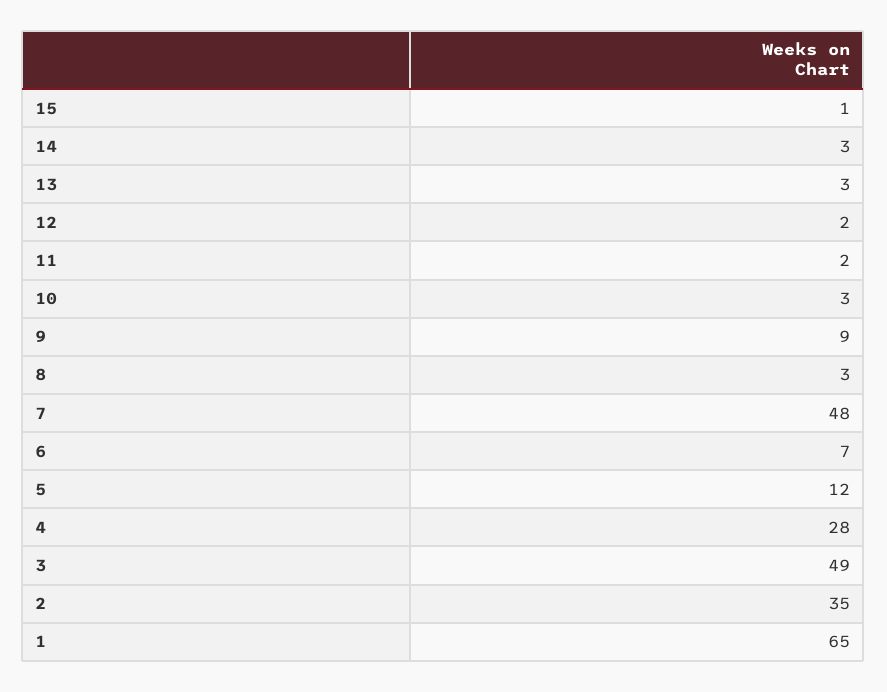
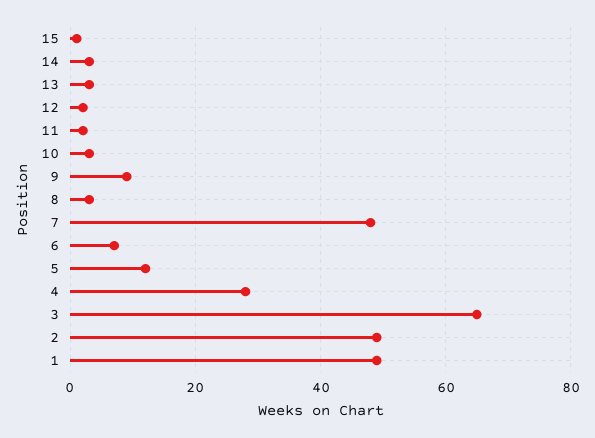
  {
    "15": 1,
    "14": 3,
    "13": 3,
    "12": 2,
    "11": 2,
    "10": 3,
    "9": 9,
    "8": 3,
    "7": 48,
    "6": 7,
    "5": 12,
    "4": 28,
-   "3": 49,
+   "3": 65,
-   "2": 35,
+   "2": 50,
-   "1": 65
+   "1": 50
  }

